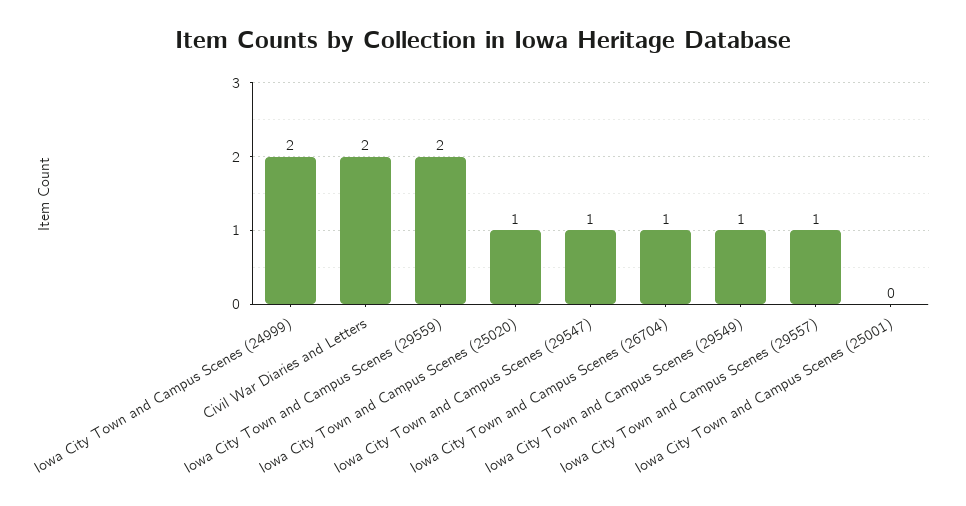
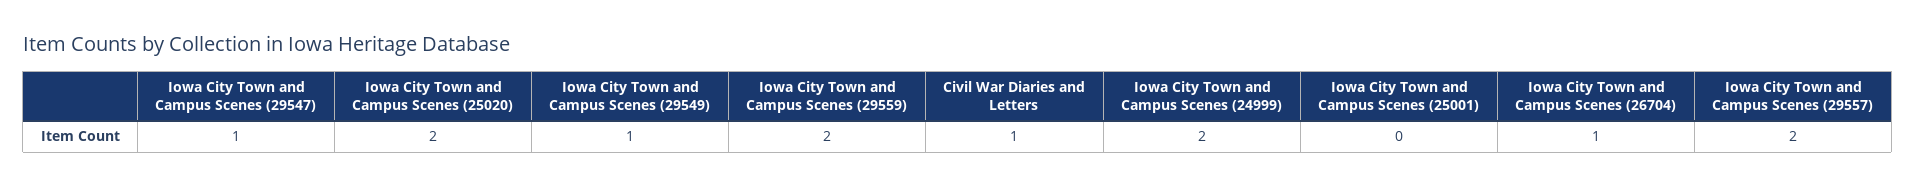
  {
    "Iowa City Town and Campus Scenes (24999)": 2,
-   "Civil War Diaries and Letters": 2,
+   "Civil War Diaries and Letters": 1,
    "Iowa City Town and Campus Scenes (29559)": 2,
-   "Iowa City Town and Campus Scenes (25020)": 1,
+   "Iowa City Town and Campus Scenes (25020)": 2,
    "Iowa City Town and Campus Scenes (29547)": 1,
    "Iowa City Town and Campus Scenes (26704)": 1,
    "Iowa City Town and Campus Scenes (29549)": 1,
-   "Iowa City Town and Campus Scenes (29557)": 1,
+   "Iowa City Town and Campus Scenes (29557)": 2,
    "Iowa City Town and Campus Scenes (25001)": 0
  }

